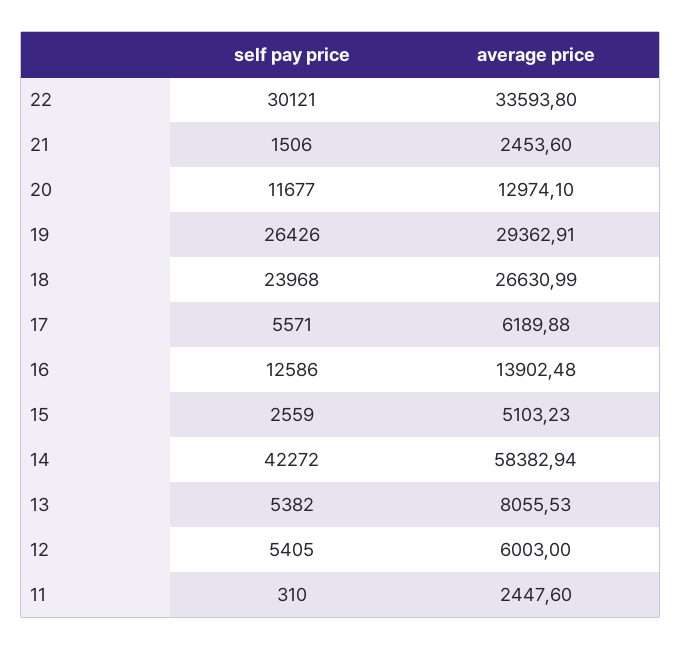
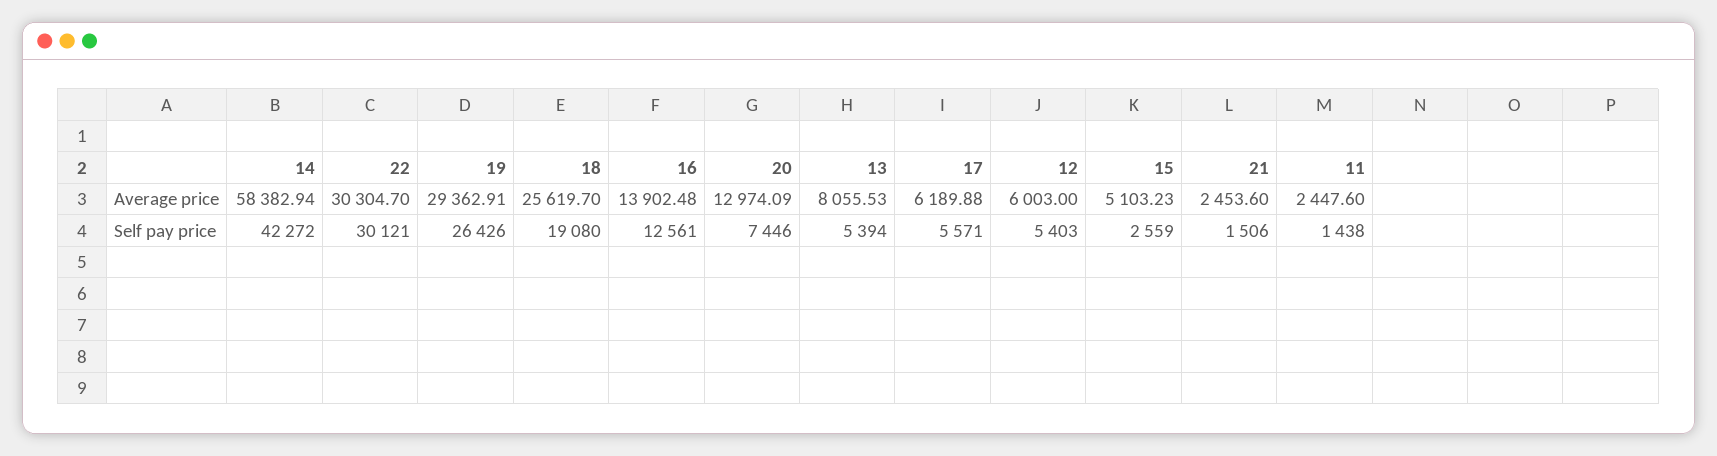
  {
    "self pay price": {
      "22": 30121,
      "21": 1506,
-     "20": 11677,
+     "20": 7446,
      "19": 26426,
-     "18": 23968,
+     "18": 19080,
      "17": 5571,
-     "16": 12586,
+     "16": 12561,
      "15": 2559,
      "14": 42272,
-     "13": 5382,
+     "13": 5394,
-     "12": 5405,
+     "12": 5403,
-     "11": 310
+     "11": 1438
    },
    "average price": {
-     "22": 33593.8,
+     "22": 30304.7,
      "21": 2453.6,
-     "20": 12974.1,
+     "20": 12974.09,
      "19": 29362.91,
-     "18": 26630.99,
+     "18": 25619.7,
      "17": 6189.88,
      "16": 13902.48,
      "15": 5103.23,
      "14": 58382.94,
      "13": 8055.53,
      "12": 6003,
      "11": 2447.6
    }
  }

